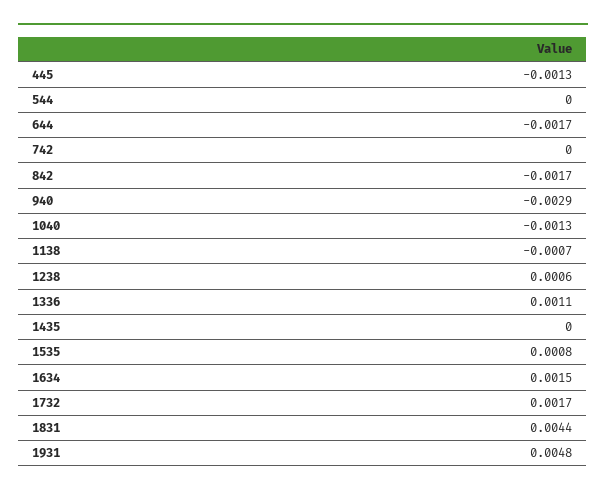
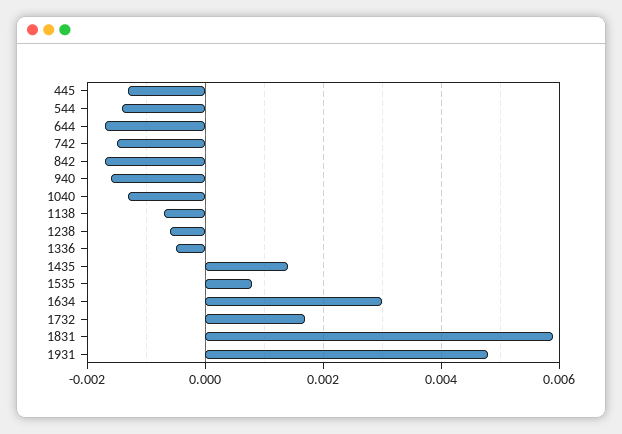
  {
    "445": -0.0013,
-   "544": 0,
+   "544": -0.0015,
    "644": -0.0017,
-   "742": 0,
+   "742": -0.0015,
    "842": -0.0017,
-   "940": -0.0029,
+   "940": -0.0015,
    "1040": -0.0013,
    "1138": -0.0007,
-   "1238": 0.0006,
+   "1238": -0.0005,
-   "1336": 0.0011,
+   "1336": -0.0005,
-   "1435": 0,
+   "1435": 0.0015,
    "1535": 0.0008,
-   "1634": 0.0015,
+   "1634": 0.003,
    "1732": 0.0017,
-   "1831": 0.0044,
+   "1831": 0.006,
    "1931": 0.0048
  }

